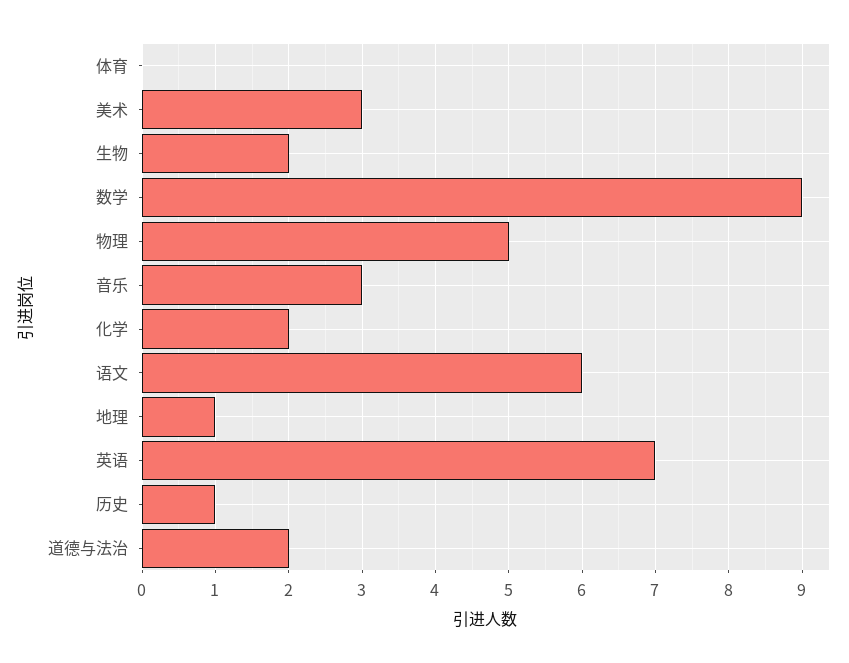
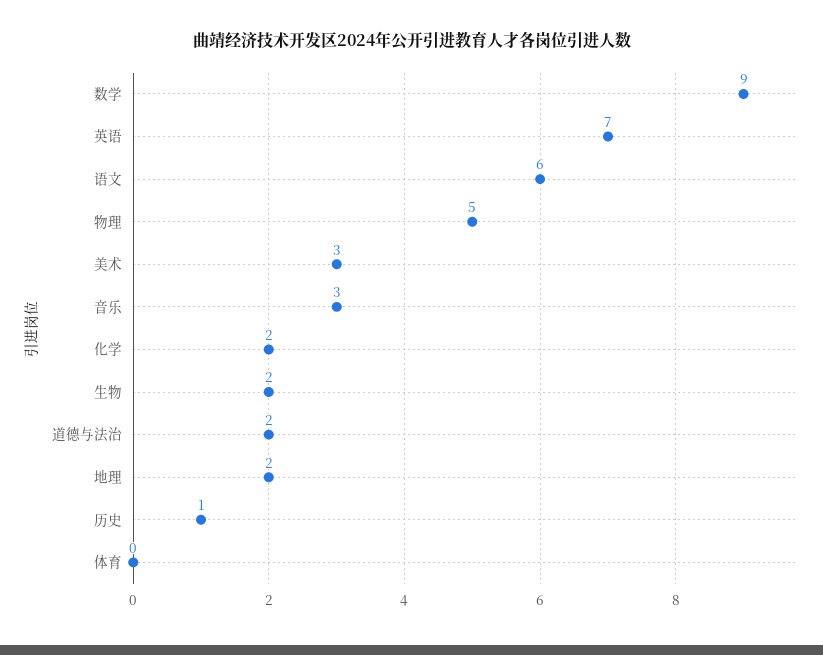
  {
    "体育": 0,
    "美术": 3,
    "生物": 2,
    "数学": 9,
    "物理": 5,
    "音乐": 3,
    "化学": 2,
    "语文": 6,
-   "地理": 1,
+   "地理": 2,
    "英语": 7,
    "历史": 1,
    "道德与法治": 2
  }

